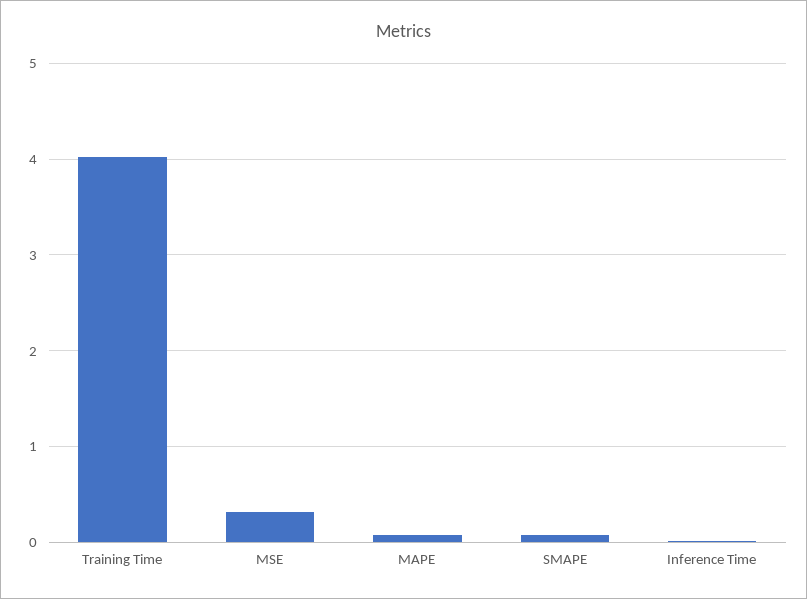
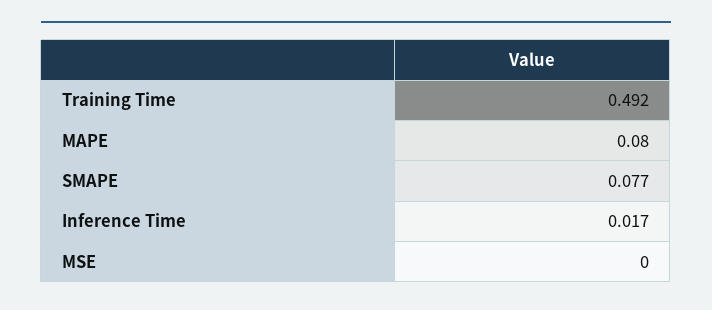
  {
-   "Training Time": 4,
+   "Training Time": 0.492,
-   "MSE": 0.3,
+   "MSE": 0,
    "MAPE": 0.08,
    "SMAPE": 0.077,
    "Inference Time": 0.017
  }

